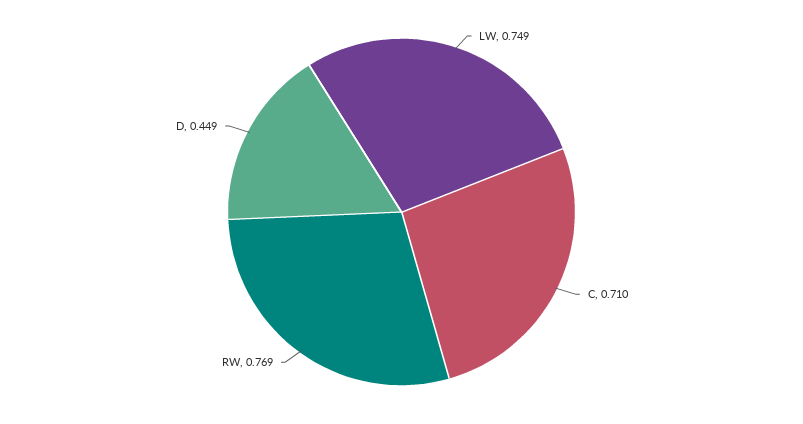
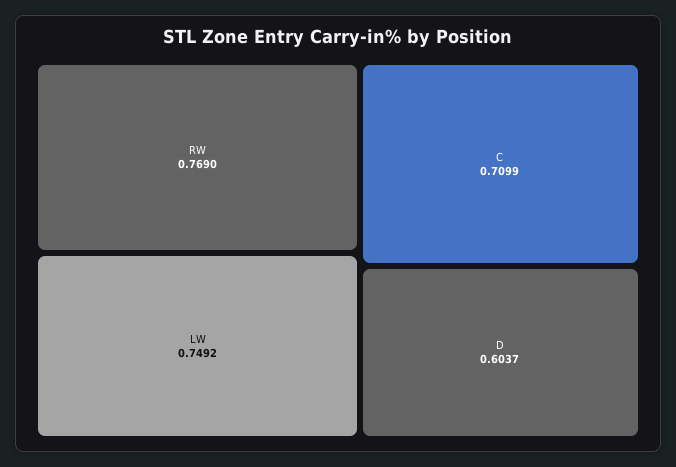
  {
    "LW": 0.7492,
    "C": 0.7099,
    "RW": 0.769,
-   "D": 0.449
+   "D": 0.6037
  }

